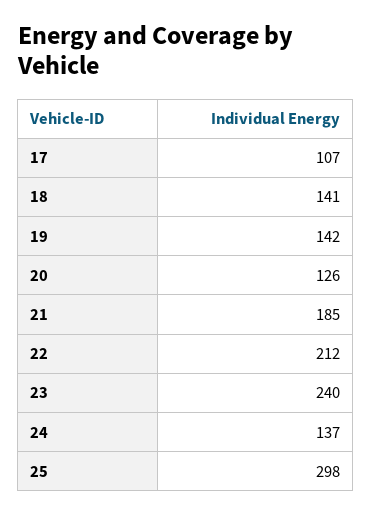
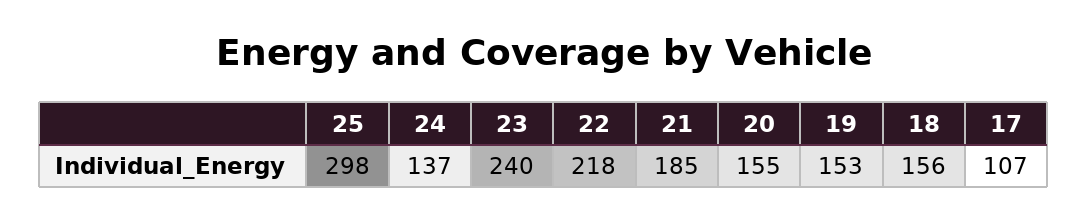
  {
    "17": 107,
-   "18": 141,
+   "18": 156,
-   "19": 142,
+   "19": 153,
-   "20": 126,
+   "20": 155,
    "21": 185,
-   "22": 212,
+   "22": 218,
    "23": 240,
    "24": 137,
    "25": 298
  }

